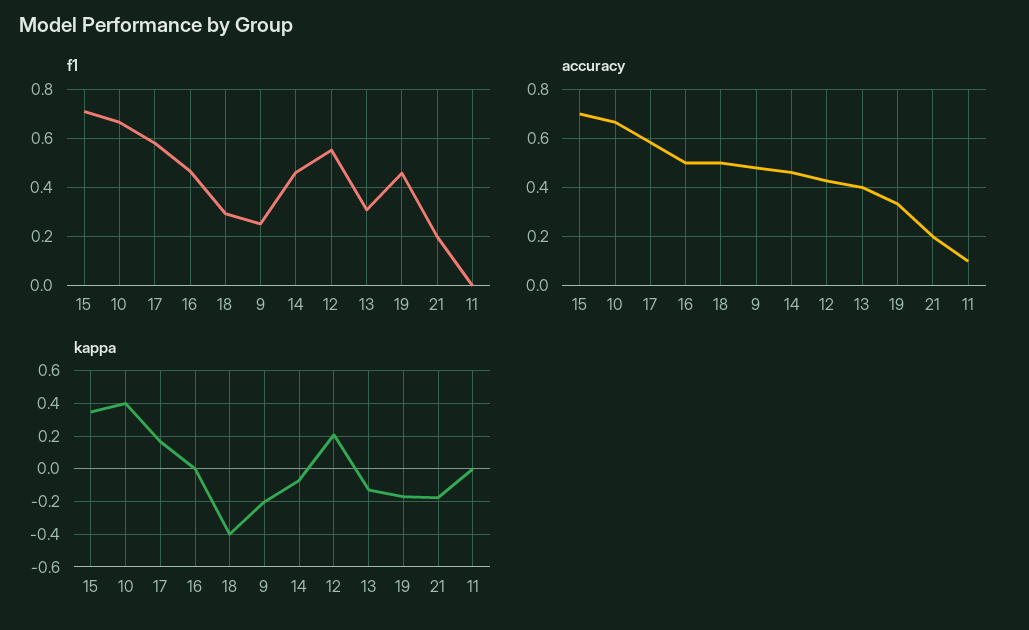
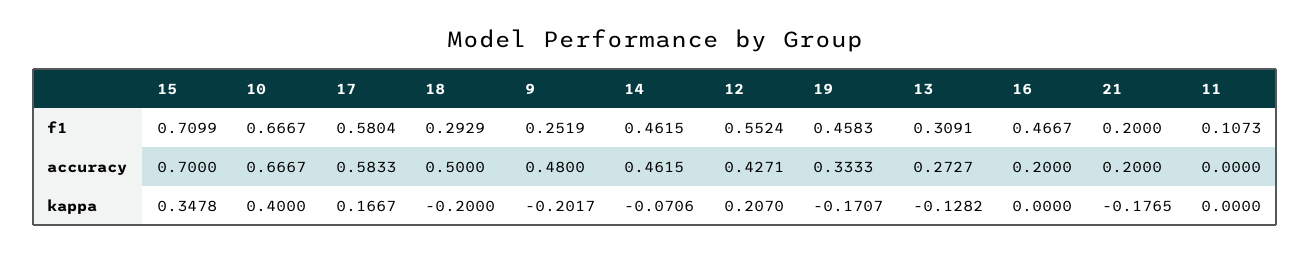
  {
    "f1": {
      "15": 0.7099,
      "10": 0.6667,
      "17": 0.5804,
      "16": 0.4667,
      "18": 0.2929,
      "9": 0.2519,
      "14": 0.4615,
      "12": 0.5524,
      "13": 0.3091,
      "19": 0.4583,
      "21": 0.2,
-     "11": 0
+     "11": 0.1073
    },
    "accuracy": {
      "15": 0.7,
      "10": 0.6667,
      "17": 0.5833,
-     "16": 0.5,
+     "16": 0.2,
      "18": 0.5,
      "9": 0.48,
      "14": 0.4615,
      "12": 0.4271,
-     "13": 0.4,
+     "13": 0.2727,
      "19": 0.3333,
      "21": 0.2,
-     "11": 0.1
+     "11": 0
    },
    "kappa": {
      "15": 0.3478,
      "10": 0.4,
      "17": 0.1667,
      "16": 0,
-     "18": -0.4,
+     "18": -0.2,
      "9": -0.2017,
      "14": -0.0706,
      "12": 0.207,
      "13": -0.1282,
      "19": -0.1707,
      "21": -0.1765,
      "11": 0
    }
  }

